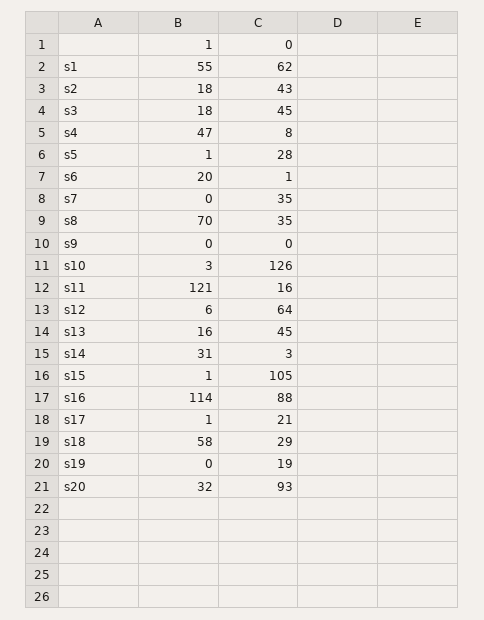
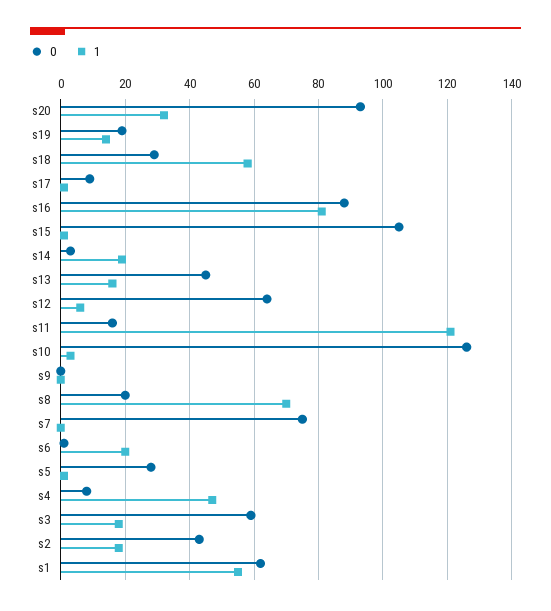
  {
    "1": {
      "s1": 55,
      "s2": 18,
      "s3": 18,
      "s4": 47,
      "s5": 1,
      "s6": 20,
      "s7": 0,
      "s8": 70,
      "s9": 0,
      "s10": 3,
      "s11": 121,
      "s12": 6,
      "s13": 16,
-     "s14": 31,
+     "s14": 20,
      "s15": 1,
-     "s16": 114,
+     "s16": 80,
      "s17": 1,
      "s18": 58,
-     "s19": 0,
+     "s19": 15,
      "s20": 32
    },
    "0": {
      "s1": 62,
      "s2": 43,
-     "s3": 45,
+     "s3": 60,
      "s4": 8,
      "s5": 28,
      "s6": 1,
-     "s7": 35,
+     "s7": 75,
-     "s8": 35,
+     "s8": 20,
      "s9": 0,
      "s10": 126,
      "s11": 16,
      "s12": 64,
      "s13": 45,
      "s14": 3,
      "s15": 105,
      "s16": 88,
-     "s17": 21,
+     "s17": 10,
      "s18": 29,
      "s19": 19,
      "s20": 93
    }
  }

